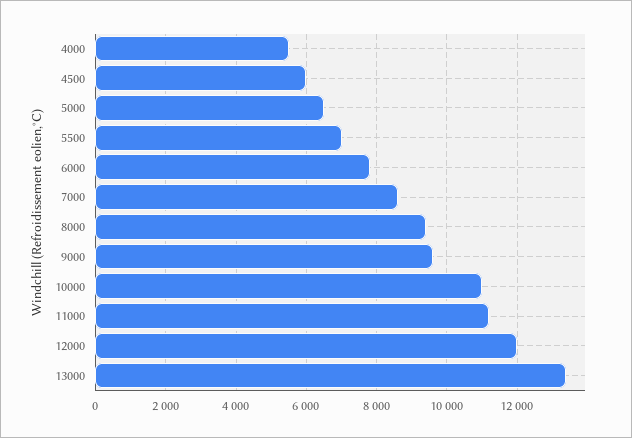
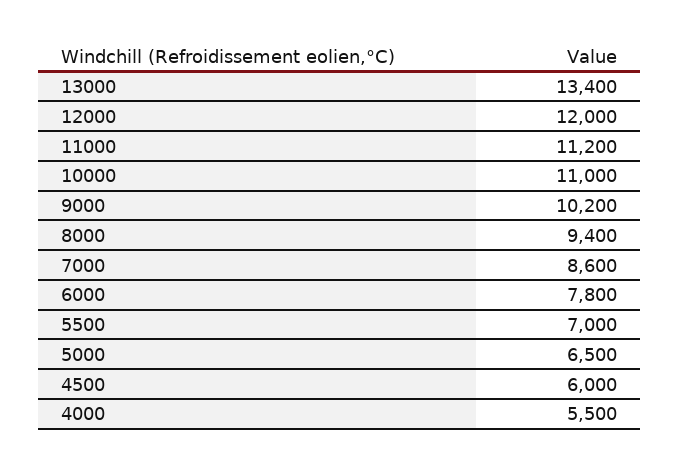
  {
    "4000": 5500,
    "4500": 6000,
    "5000": 6500,
    "5500": 7000,
    "6000": 7800,
    "7000": 8600,
    "8000": 9400,
-   "9000": 9600,
+   "9000": 10200,
    "10000": 11000,
    "11000": 11200,
    "12000": 12000,
    "13000": 13400
  }

